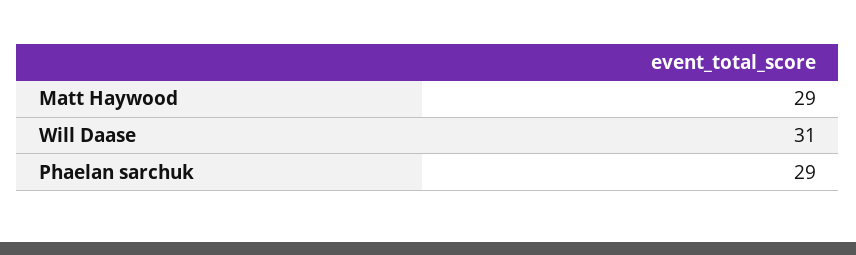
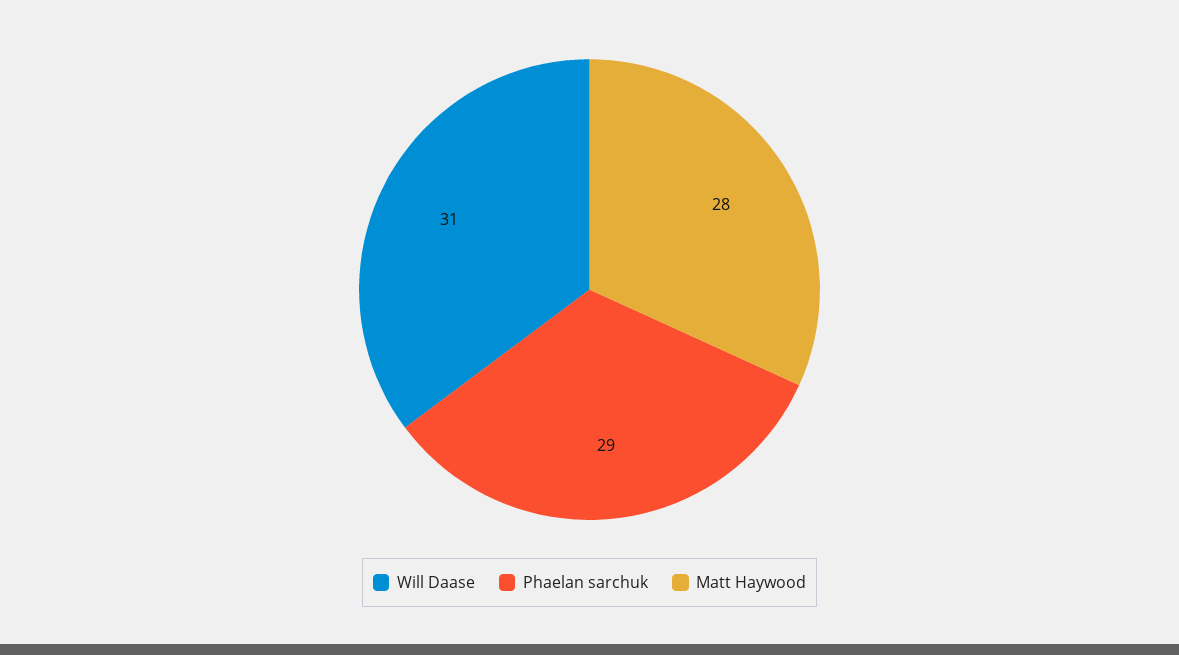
  {
-   "Matt Haywood": 29,
+   "Matt Haywood": 28,
    "Will Daase": 31,
    "Phaelan sarchuk": 29
  }

